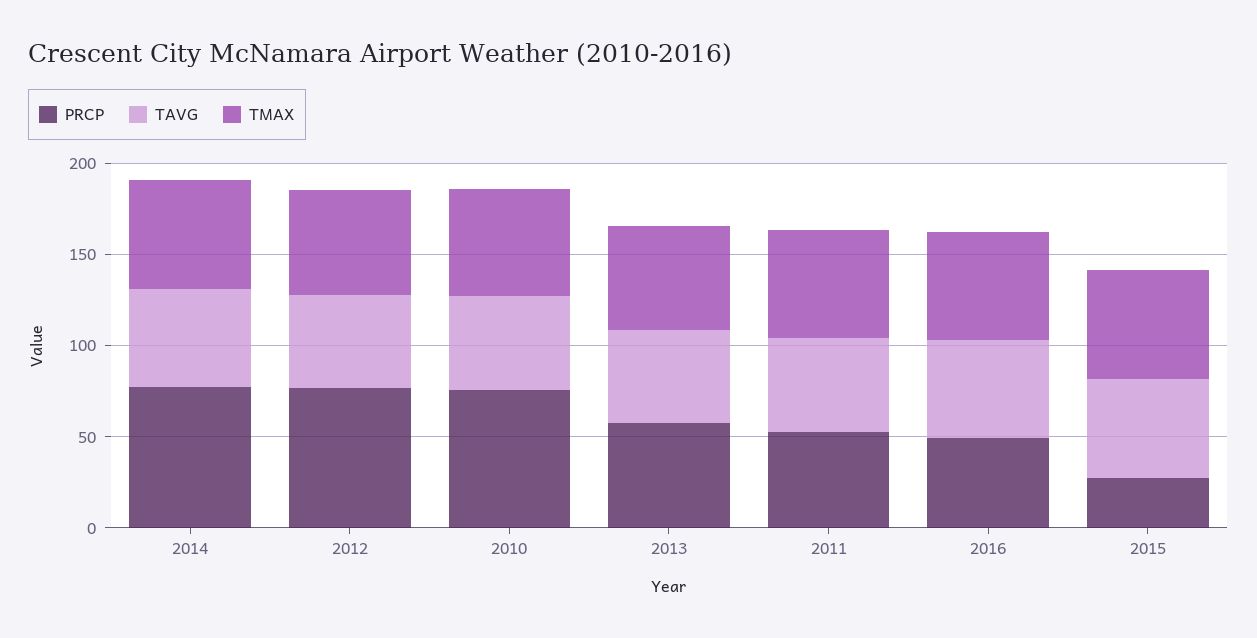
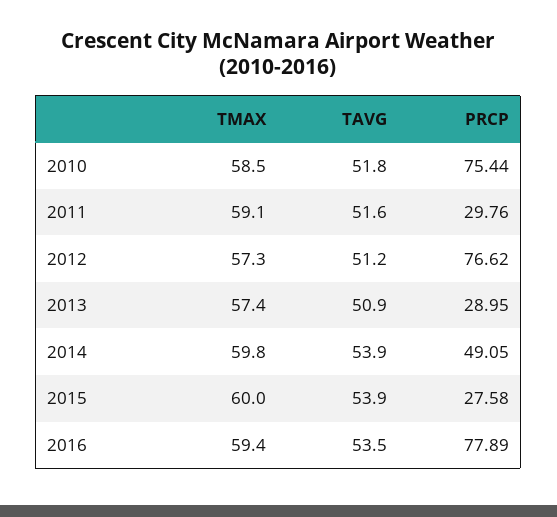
  {
    "PRCP": {
-     "2014": 80,
+     "2014": 49.05,
      "2012": 76.62,
      "2010": 75.44,
-     "2013": 60,
+     "2013": 28.95,
-     "2011": 50,
+     "2011": 29.76,
-     "2016": 50,
+     "2016": 77.89,
      "2015": 27.58
    },
    "TAVG": {
      "2014": 53.9,
      "2012": 51.2,
      "2010": 51.8,
      "2013": 50.9,
      "2011": 51.6,
      "2016": 53.5,
      "2015": 53.9
    },
    "TMAX": {
      "2014": 59.8,
      "2012": 57.3,
      "2010": 58.5,
      "2013": 57.4,
      "2011": 59.1,
      "2016": 59.4,
      "2015": 60
    }
  }

